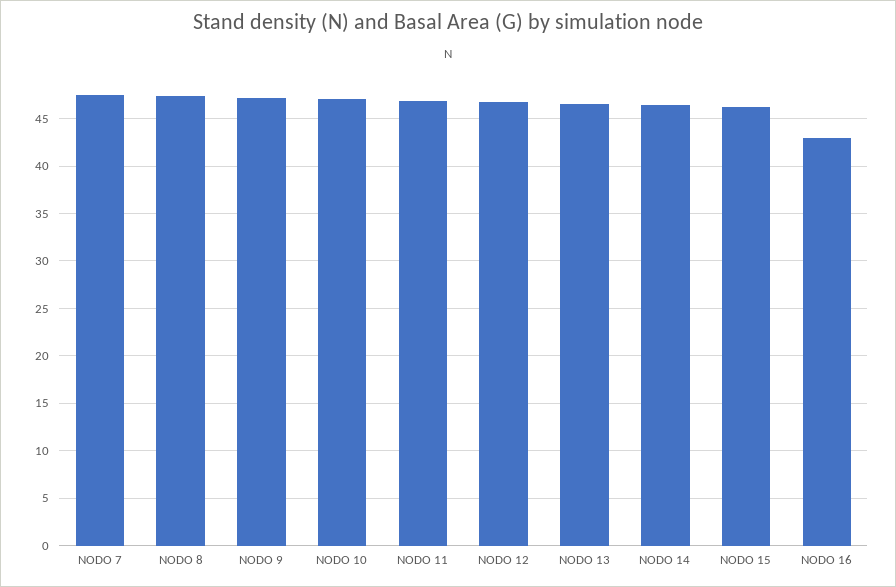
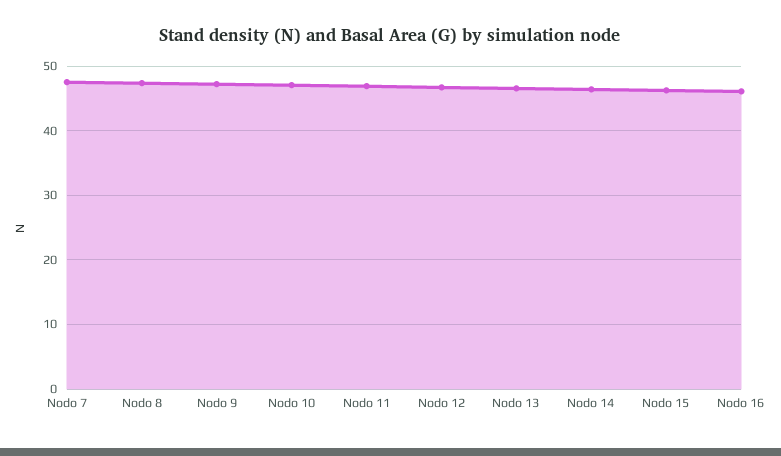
  {
    "NODO 7": 48,
    "NODO 8": 47,
    "NODO 9": 47,
    "NODO 10": 47,
    "NODO 11": 47,
    "NODO 12": 47,
    "NODO 13": 47,
    "NODO 14": 46,
    "NODO 15": 46,
-   "NODO 16": 43
+   "NODO 16": 46
  }

